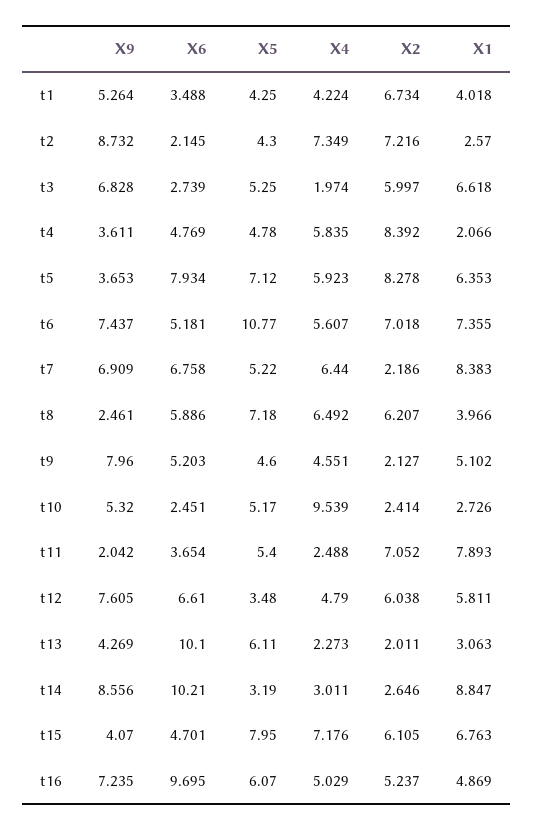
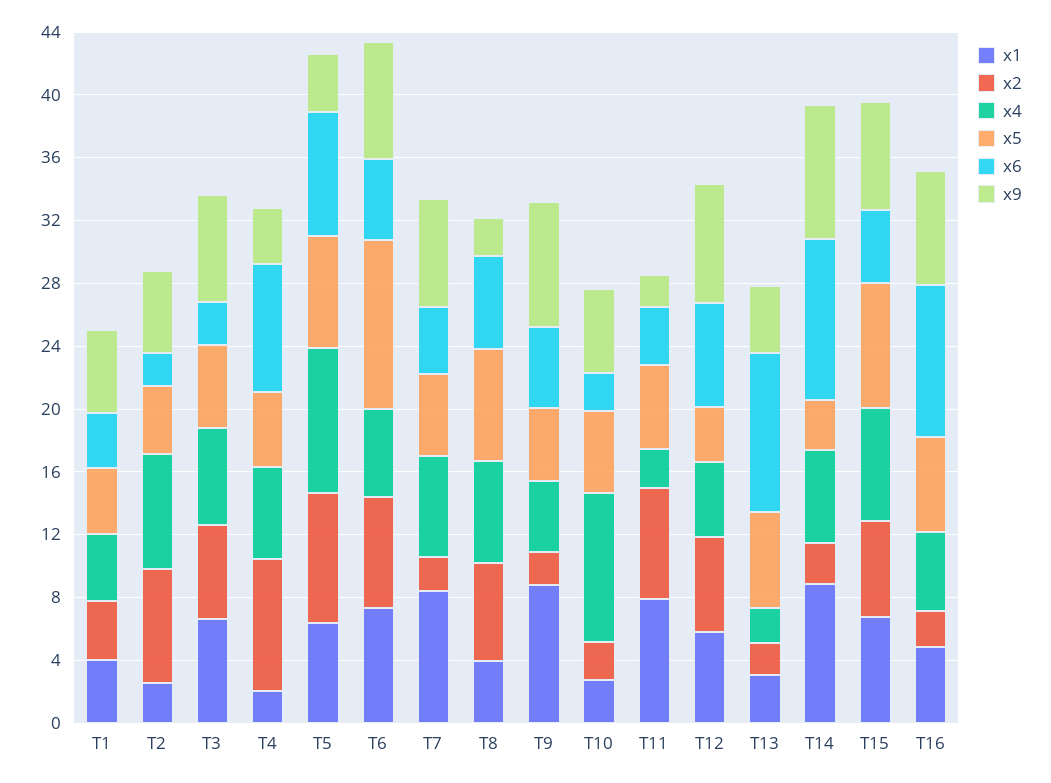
  {
    "X9": {
      "t1": 5.264,
-     "t2": 8.732,
+     "t2": 5,
      "t3": 6.828,
      "t4": 3.611,
      "t5": 3.653,
      "t6": 7.437,
      "t7": 6.909,
      "t8": 2.461,
      "t9": 7.96,
      "t10": 5.32,
      "t11": 2.042,
      "t12": 7.605,
      "t13": 4.269,
      "t14": 8.556,
-     "t15": 4.07,
+     "t15": 7,
      "t16": 7.235
    },
    "X6": {
      "t1": 3.488,
      "t2": 2.145,
      "t3": 2.739,
-     "t4": 4.769,
+     "t4": 8,
      "t5": 7.934,
      "t6": 5.181,
-     "t7": 6.758,
+     "t7": 4,
      "t8": 5.886,
      "t9": 5.203,
      "t10": 2.451,
      "t11": 3.654,
      "t12": 6.61,
      "t13": 10.1,
      "t14": 10.21,
      "t15": 4.701,
      "t16": 9.695
    },
    "X5": {
      "t1": 4.25,
      "t2": 4.3,
      "t3": 5.25,
      "t4": 4.78,
      "t5": 7.12,
      "t6": 10.77,
      "t7": 5.22,
      "t8": 7.18,
      "t9": 4.6,
      "t10": 5.17,
      "t11": 5.4,
      "t12": 3.48,
      "t13": 6.11,
      "t14": 3.19,
      "t15": 7.95,
      "t16": 6.07
    },
    "X4": {
      "t1": 4.224,
      "t2": 7.349,
-     "t3": 1.974,
+     "t3": 6,
      "t4": 5.835,
-     "t5": 5.923,
+     "t5": 9,
      "t6": 5.607,
      "t7": 6.44,
      "t8": 6.492,
      "t9": 4.551,
      "t10": 9.539,
      "t11": 2.488,
      "t12": 4.79,
      "t13": 2.273,
-     "t14": 3.011,
+     "t14": 6,
      "t15": 7.176,
      "t16": 5.029
    },
    "X2": {
-     "t1": 6.734,
+     "t1": 4,
      "t2": 7.216,
      "t3": 5.997,
      "t4": 8.392,
      "t5": 8.278,
      "t6": 7.018,
      "t7": 2.186,
      "t8": 6.207,
      "t9": 2.127,
      "t10": 2.414,
      "t11": 7.052,
      "t12": 6.038,
      "t13": 2.011,
      "t14": 2.646,
      "t15": 6.105,
-     "t16": 5.237
+     "t16": 2
    },
    "X1": {
      "t1": 4.018,
      "t2": 2.57,
      "t3": 6.618,
      "t4": 2.066,
      "t5": 6.353,
      "t6": 7.355,
      "t7": 8.383,
      "t8": 3.966,
-     "t9": 5.102,
+     "t9": 9,
      "t10": 2.726,
      "t11": 7.893,
      "t12": 5.811,
      "t13": 3.063,
      "t14": 8.847,
      "t15": 6.763,
      "t16": 4.869
    }
  }

